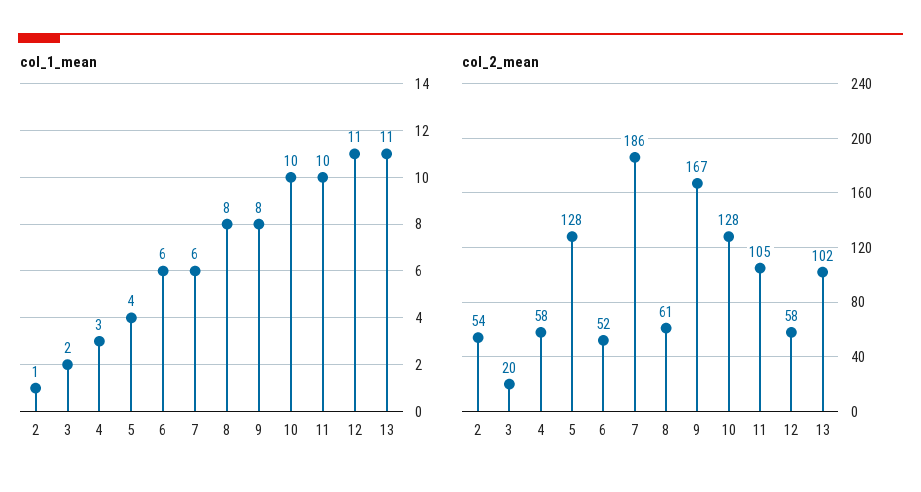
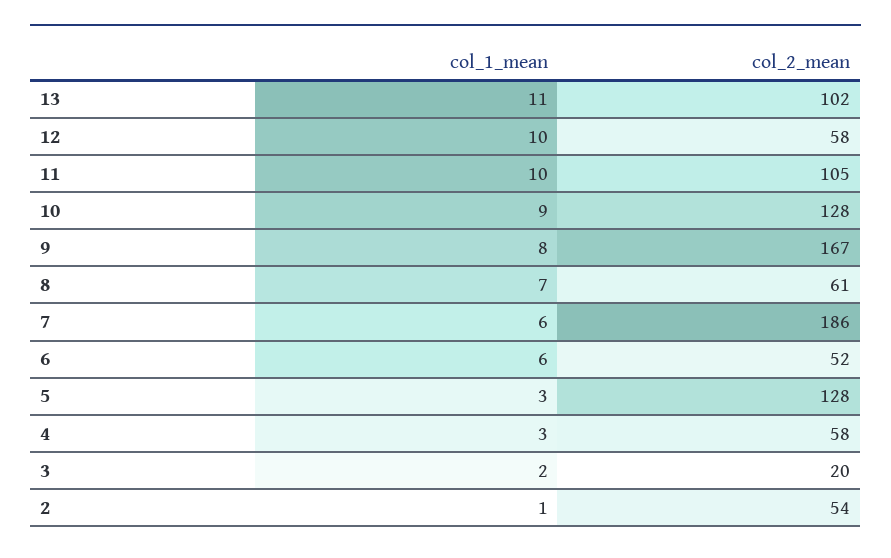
  {
    "col_1_mean": {
      "2": 1,
      "3": 2,
      "4": 3,
-     "5": 4,
+     "5": 3,
      "6": 6,
      "7": 6,
-     "8": 8,
+     "8": 7,
      "9": 8,
-     "10": 10,
+     "10": 9,
      "11": 10,
-     "12": 11,
+     "12": 10,
      "13": 11
    },
    "col_2_mean": {
      "2": 54,
      "3": 20,
      "4": 58,
      "5": 128,
      "6": 52,
      "7": 186,
      "8": 61,
      "9": 167,
      "10": 128,
      "11": 105,
      "12": 58,
      "13": 102
    }
  }

